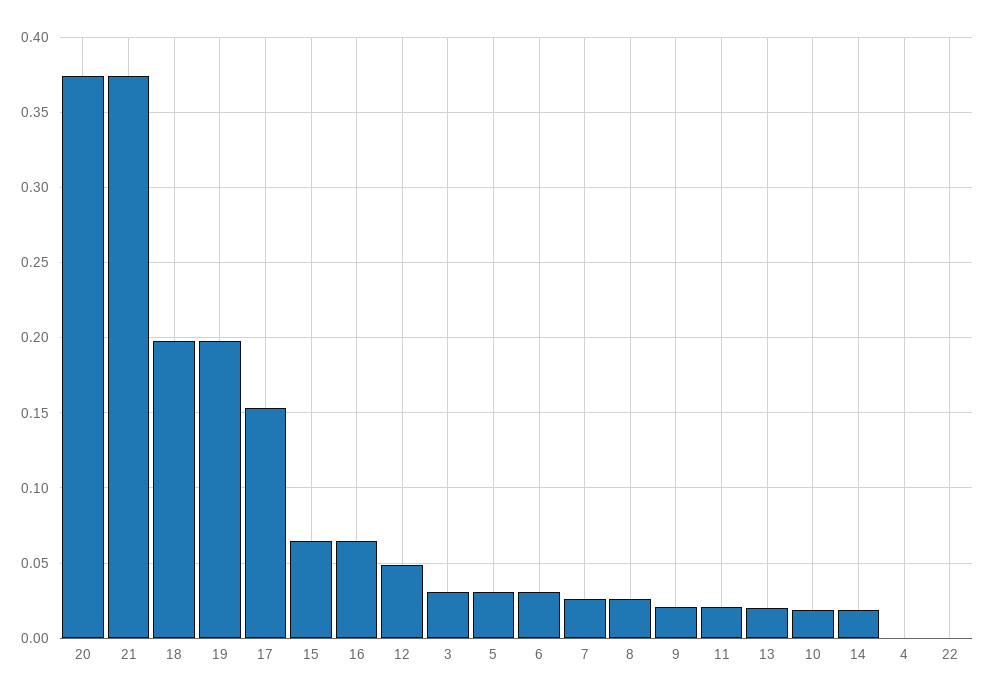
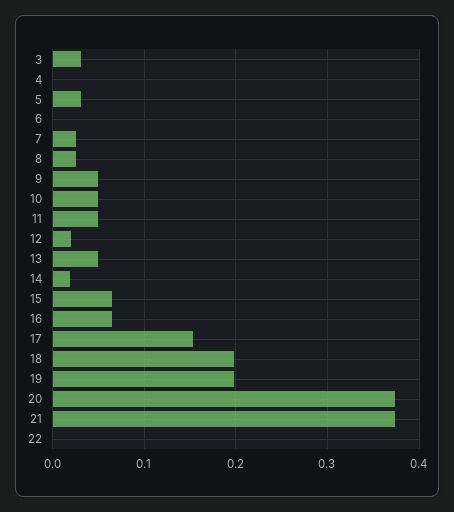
  {
    "20": 0.375,
    "21": 0.375,
    "18": 0.2,
    "19": 0.2,
    "17": 0.155,
    "15": 0.065,
    "16": 0.065,
-   "12": 0.05,
+   "12": 0.02,
    "3": 0.03,
    "5": 0.03,
-   "6": 0.03,
+   "6": 0,
    "7": 0.025,
    "8": 0.025,
-   "9": 0.02,
+   "9": 0.05,
-   "11": 0.02,
+   "11": 0.05,
-   "13": 0.02,
+   "13": 0.05,
-   "10": 0.02,
+   "10": 0.05,
    "14": 0.02,
    "4": 0,
    "22": 0
  }

